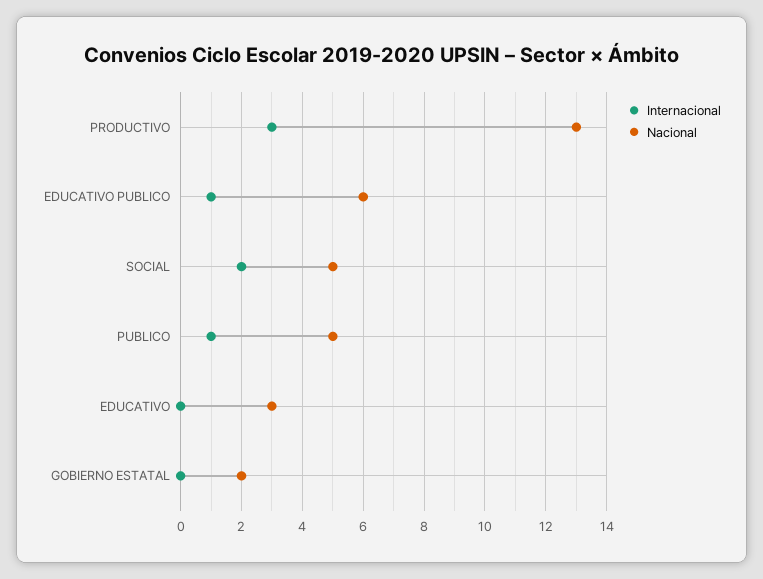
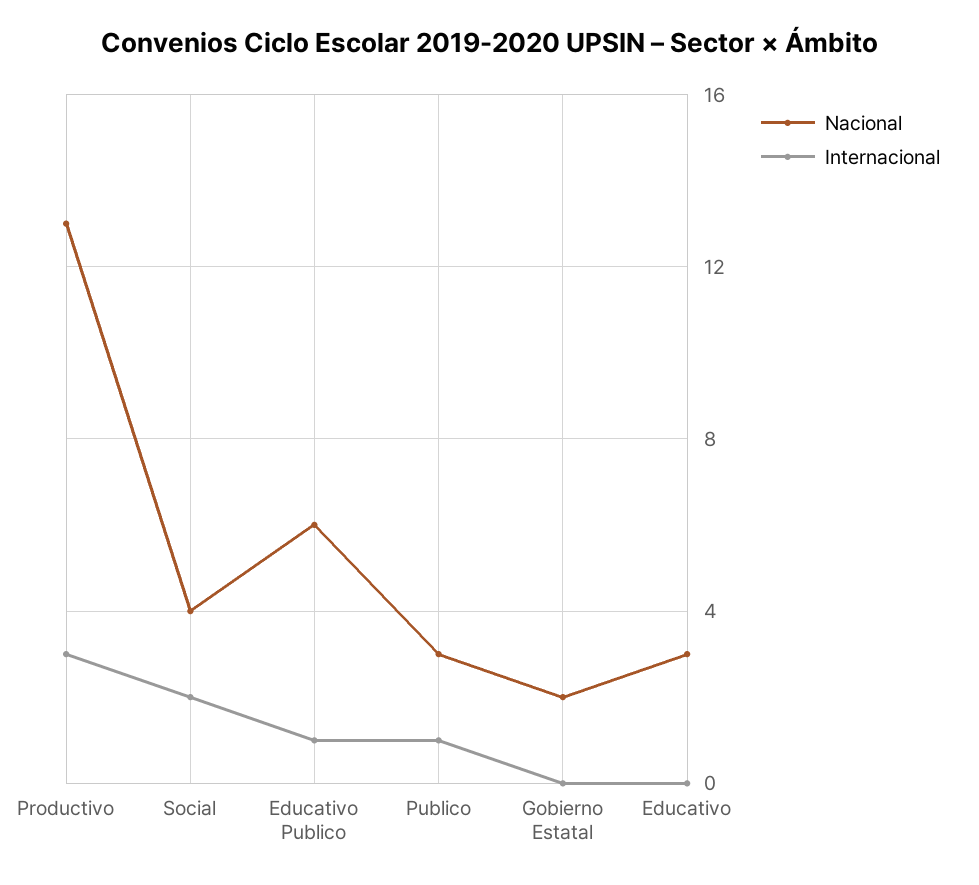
  {
    "Internacional": {
      "PRODUCTIVO": 3,
      "EDUCATIVO PUBLICO": 1,
      "SOCIAL": 2,
      "PUBLICO": 1,
      "EDUCATIVO": 0,
      "GOBIERNO ESTATAL": 0
    },
    "Nacional": {
      "PRODUCTIVO": 13,
      "EDUCATIVO PUBLICO": 6,
-     "SOCIAL": 5,
+     "SOCIAL": 4,
-     "PUBLICO": 5,
+     "PUBLICO": 3,
      "EDUCATIVO": 3,
      "GOBIERNO ESTATAL": 2
    }
  }

